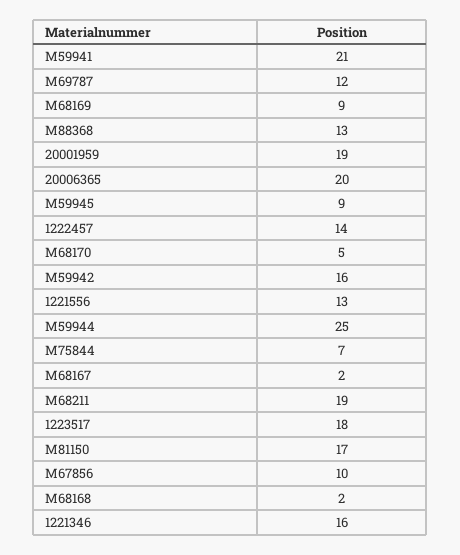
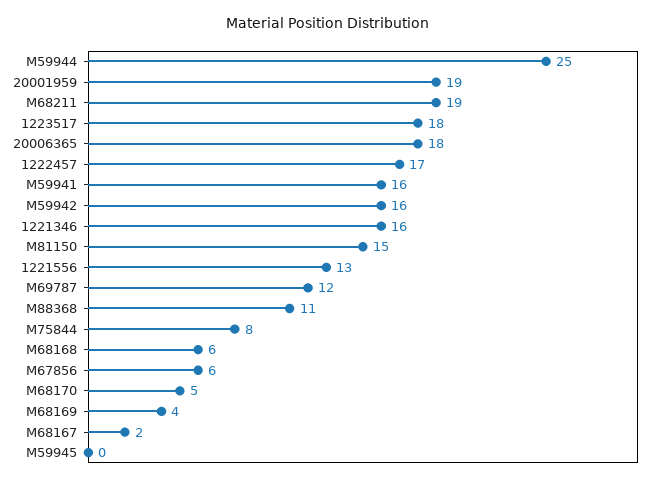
  {
-   "M59941": 21,
+   "M59941": 16,
    "M69787": 12,
-   "M68169": 9,
+   "M68169": 4,
-   "M88368": 13,
+   "M88368": 11,
    "20001959": 19,
-   "20006365": 20,
+   "20006365": 18,
-   "M59945": 9,
+   "M59945": 0,
-   "1222457": 14,
+   "1222457": 17,
    "M68170": 5,
    "M59942": 16,
    "1221556": 13,
    "M59944": 25,
-   "M75844": 7,
+   "M75844": 8,
    "M68167": 2,
    "M68211": 19,
    "1223517": 18,
-   "M81150": 17,
+   "M81150": 15,
-   "M67856": 10,
+   "M67856": 6,
-   "M68168": 2,
+   "M68168": 6,
    "1221346": 16
  }

